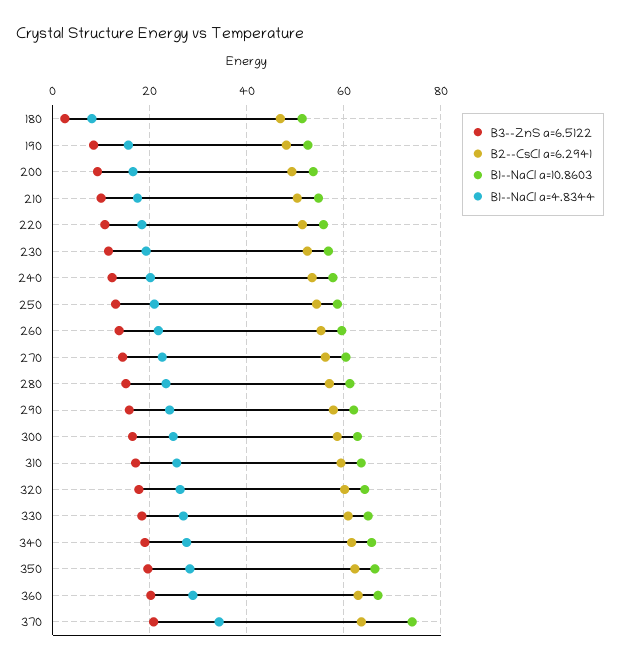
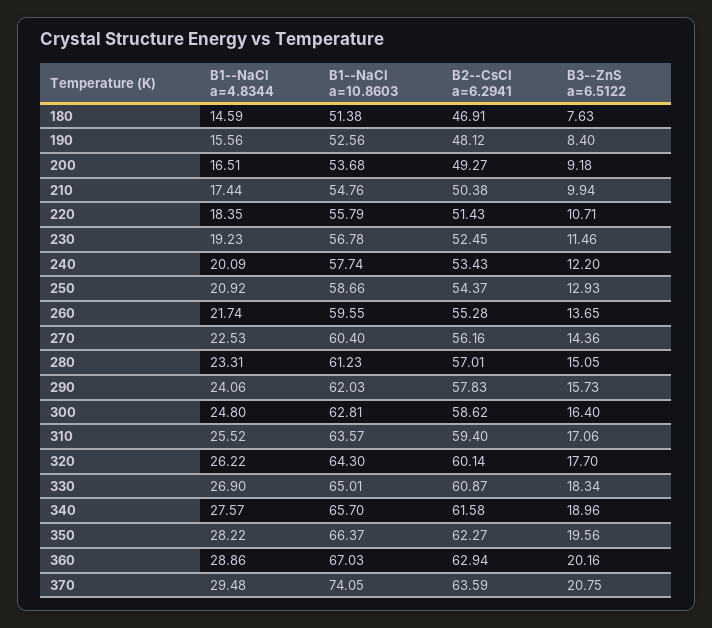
  {
    "B3--ZnS a=6.5122": {
-     "180": 2,
+     "180": 7.63,
      "190": 8.4,
      "200": 9.18,
      "210": 9.94,
      "220": 10.71,
      "230": 11.46,
      "240": 12.2,
      "250": 12.93,
      "260": 13.65,
      "270": 14.36,
      "280": 15.05,
      "290": 15.73,
      "300": 16.4,
      "310": 17.06,
      "320": 17.7,
      "330": 18.34,
      "340": 18.96,
      "350": 19.56,
      "360": 20.16,
      "370": 20.75
    },
    "B2--CsCl a=6.2941": {
      "180": 46.91,
      "190": 48.12,
      "200": 49.27,
      "210": 50.38,
      "220": 51.43,
      "230": 52.45,
      "240": 53.43,
      "250": 54.37,
      "260": 55.28,
      "270": 56.16,
      "280": 57.01,
      "290": 57.83,
      "300": 58.62,
      "310": 59.4,
      "320": 60.14,
      "330": 60.87,
      "340": 61.58,
      "350": 62.27,
      "360": 62.94,
      "370": 63.59
    },
    "B1--NaCl a=10.8603": {
      "180": 51.38,
      "190": 52.56,
      "200": 53.68,
      "210": 54.76,
      "220": 55.79,
      "230": 56.78,
      "240": 57.74,
      "250": 58.66,
      "260": 59.55,
      "270": 60.4,
      "280": 61.23,
      "290": 62.03,
      "300": 62.81,
      "310": 63.57,
      "320": 64.3,
      "330": 65.01,
      "340": 65.7,
      "350": 66.37,
      "360": 67.03,
      "370": 74.05
    },
    "B1--NaCl a=4.8344": {
-     "180": 8,
+     "180": 14.59,
      "190": 15.56,
      "200": 16.51,
      "210": 17.44,
      "220": 18.35,
      "230": 19.23,
      "240": 20.09,
      "250": 20.92,
      "260": 21.74,
      "270": 22.53,
      "280": 23.31,
      "290": 24.06,
      "300": 24.8,
      "310": 25.52,
      "320": 26.22,
      "330": 26.9,
      "340": 27.57,
      "350": 28.22,
      "360": 28.86,
-     "370": 34
+     "370": 29.48
    }
  }

